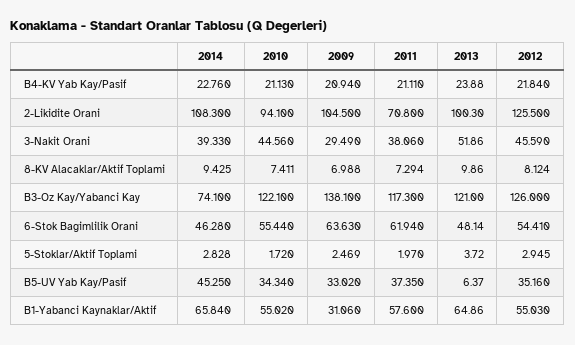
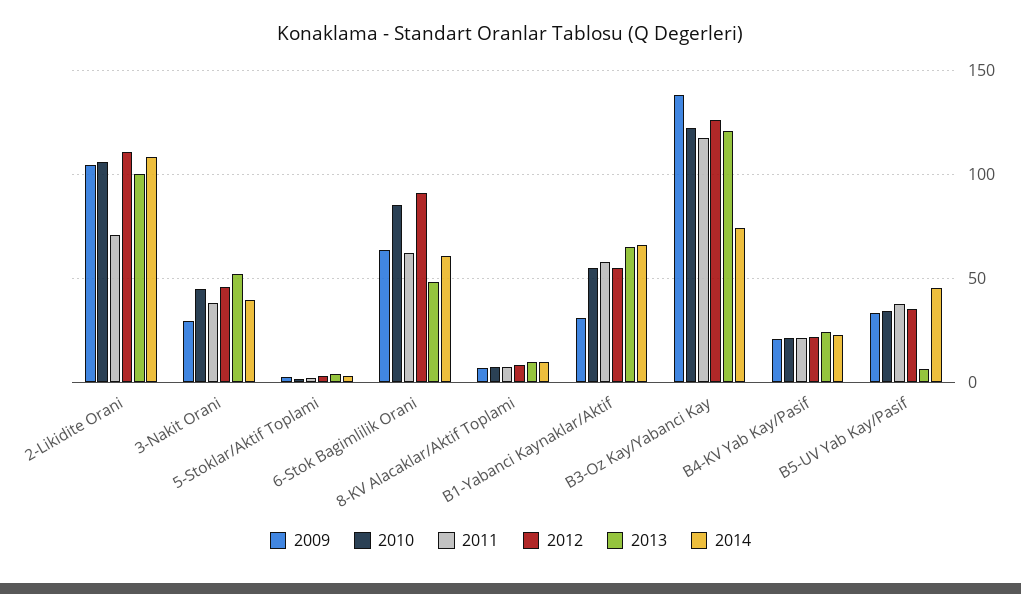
  {
    "2014": {
      "B4-KV Yab Kay/Pasif": 22.76,
      "2-Likidite Orani": 108.3,
      "3-Nakit Orani": 39.33,
      "8-KV Alacaklar/Aktif Toplami": 9.425,
      "B3-Oz Kay/Yabanci Kay": 74.1,
-     "6-Stok Bagimlilik Orani": 46.28,
+     "6-Stok Bagimlilik Orani": 60,
      "5-Stoklar/Aktif Toplami": 2.828,
      "B5-UV Yab Kay/Pasif": 45.25,
      "B1-Yabanci Kaynaklar/Aktif": 65.84
    },
    "2010": {
      "B4-KV Yab Kay/Pasif": 21.13,
-     "2-Likidite Orani": 94.1,
+     "2-Likidite Orani": 105,
      "3-Nakit Orani": 44.56,
      "8-KV Alacaklar/Aktif Toplami": 7.411,
      "B3-Oz Kay/Yabanci Kay": 122.1,
-     "6-Stok Bagimlilik Orani": 55.44,
+     "6-Stok Bagimlilik Orani": 85,
      "5-Stoklar/Aktif Toplami": 1.72,
      "B5-UV Yab Kay/Pasif": 34.34,
      "B1-Yabanci Kaynaklar/Aktif": 55.02
    },
    "2009": {
      "B4-KV Yab Kay/Pasif": 20.94,
      "2-Likidite Orani": 104.5,
      "3-Nakit Orani": 29.49,
      "8-KV Alacaklar/Aktif Toplami": 6.988,
      "B3-Oz Kay/Yabanci Kay": 138.1,
      "6-Stok Bagimlilik Orani": 63.63,
      "5-Stoklar/Aktif Toplami": 2.469,
      "B5-UV Yab Kay/Pasif": 33.02,
      "B1-Yabanci Kaynaklar/Aktif": 31.06
    },
    "2011": {
      "B4-KV Yab Kay/Pasif": 21.11,
      "2-Likidite Orani": 70.8,
      "3-Nakit Orani": 38.06,
      "8-KV Alacaklar/Aktif Toplami": 7.294,
      "B3-Oz Kay/Yabanci Kay": 117.3,
      "6-Stok Bagimlilik Orani": 61.94,
      "5-Stoklar/Aktif Toplami": 1.97,
      "B5-UV Yab Kay/Pasif": 37.35,
      "B1-Yabanci Kaynaklar/Aktif": 57.6
    },
    "2013": {
      "B4-KV Yab Kay/Pasif": 23.88,
      "2-Likidite Orani": 100.3,
      "3-Nakit Orani": 51.86,
      "8-KV Alacaklar/Aktif Toplami": 9.86,
      "B3-Oz Kay/Yabanci Kay": 121,
      "6-Stok Bagimlilik Orani": 48.14,
      "5-Stoklar/Aktif Toplami": 3.72,
      "B5-UV Yab Kay/Pasif": 6.37,
      "B1-Yabanci Kaynaklar/Aktif": 64.86
    },
    "2012": {
      "B4-KV Yab Kay/Pasif": 21.84,
-     "2-Likidite Orani": 125.5,
+     "2-Likidite Orani": 110,
      "3-Nakit Orani": 45.59,
      "8-KV Alacaklar/Aktif Toplami": 8.124,
      "B3-Oz Kay/Yabanci Kay": 126,
-     "6-Stok Bagimlilik Orani": 54.41,
+     "6-Stok Bagimlilik Orani": 90,
      "5-Stoklar/Aktif Toplami": 2.945,
      "B5-UV Yab Kay/Pasif": 35.16,
      "B1-Yabanci Kaynaklar/Aktif": 55.03
    }
  }

